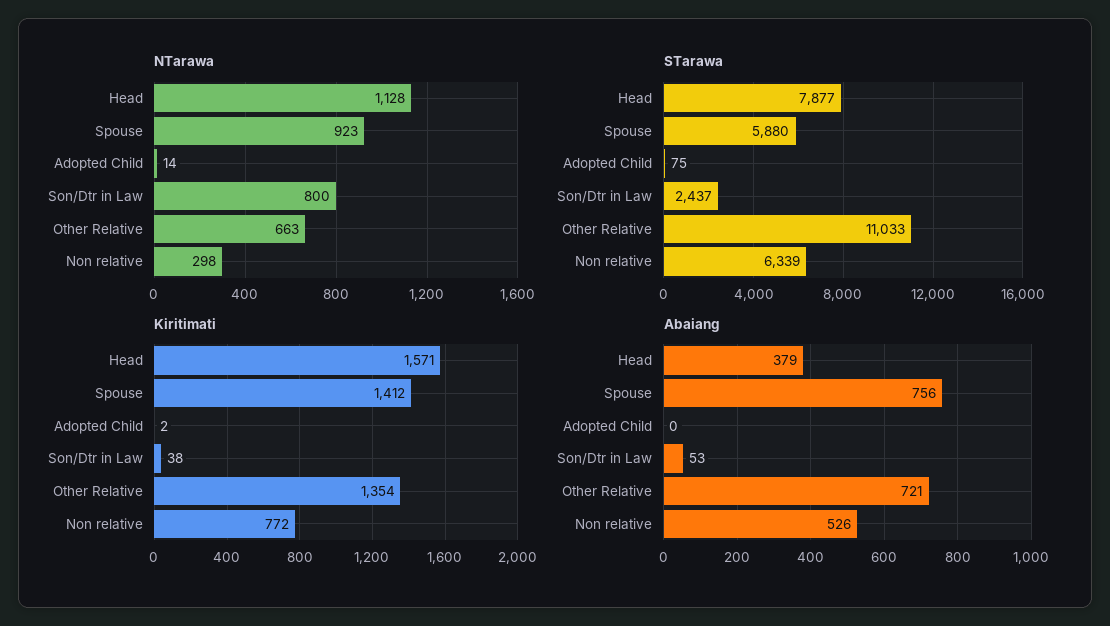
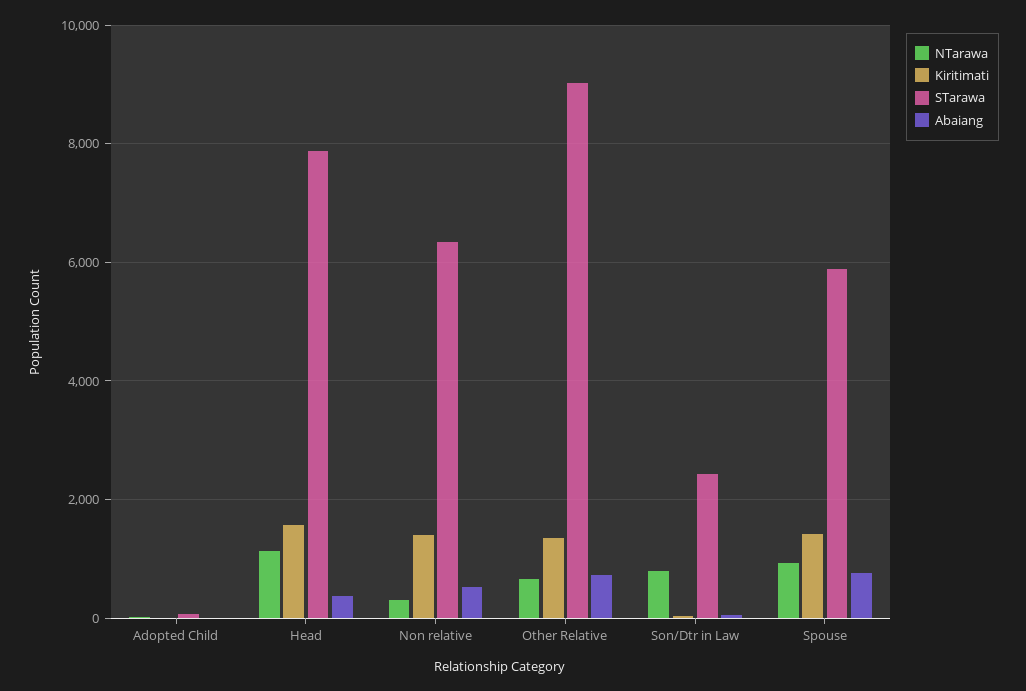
  {
    "NTarawa": {
      "Head": 1128,
      "Spouse": 923,
      "Adopted Child": 14,
      "Son/Dtr in Law": 800,
      "Other Relative": 663,
      "Non relative": 298
    },
    "STarawa": {
      "Head": 7877,
      "Spouse": 5880,
      "Adopted Child": 75,
      "Son/Dtr in Law": 2437,
-     "Other Relative": 11033,
+     "Other Relative": 9000,
      "Non relative": 6339
    },
    "Kiritimati": {
      "Head": 1571,
      "Spouse": 1412,
      "Adopted Child": 2,
      "Son/Dtr in Law": 38,
      "Other Relative": 1354,
-     "Non relative": 772
+     "Non relative": 1400
    },
    "Abaiang": {
      "Head": 379,
      "Spouse": 756,
      "Adopted Child": 0,
      "Son/Dtr in Law": 53,
      "Other Relative": 721,
      "Non relative": 526
    }
  }

